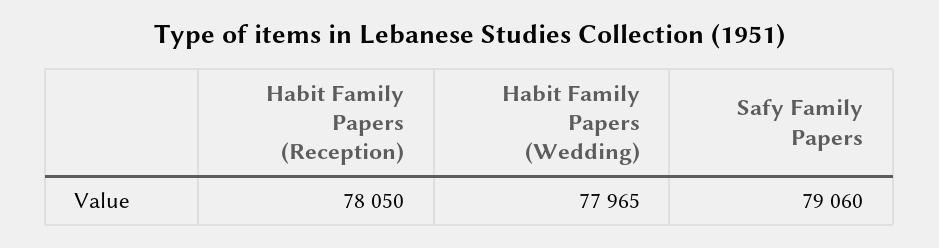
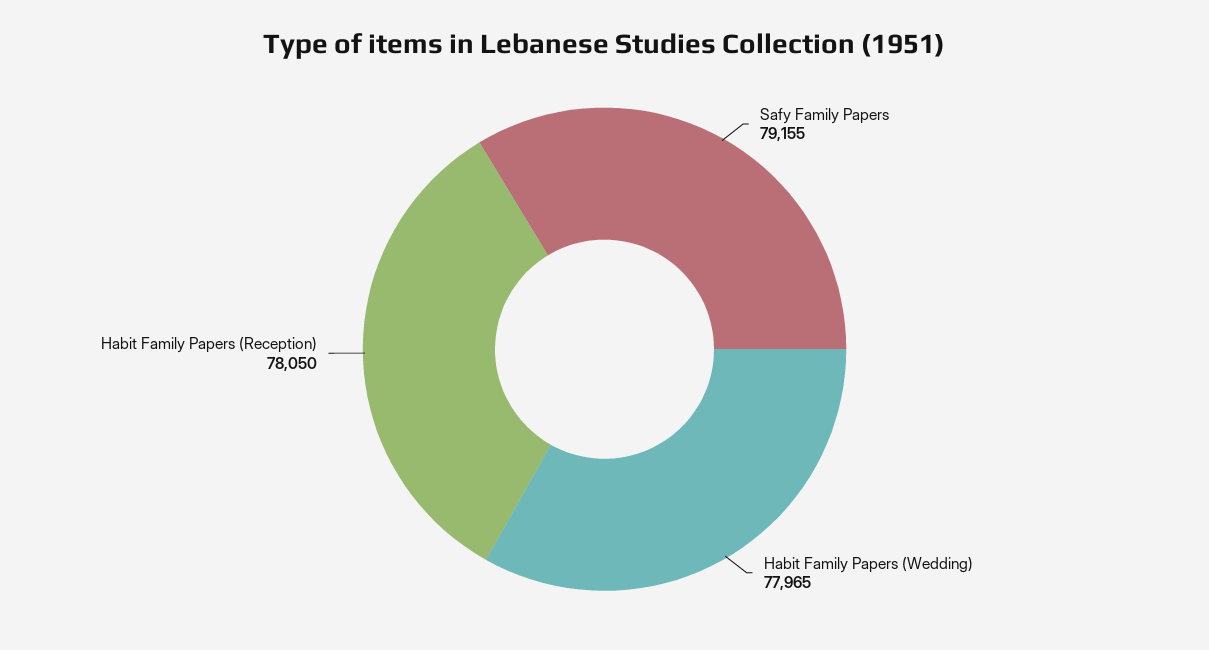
  {
    "Habit Family Papers (Reception)": 78050,
    "Habit Family Papers (Wedding)": 77965,
-   "Safy Family Papers": 79060
+   "Safy Family Papers": 79155
  }

